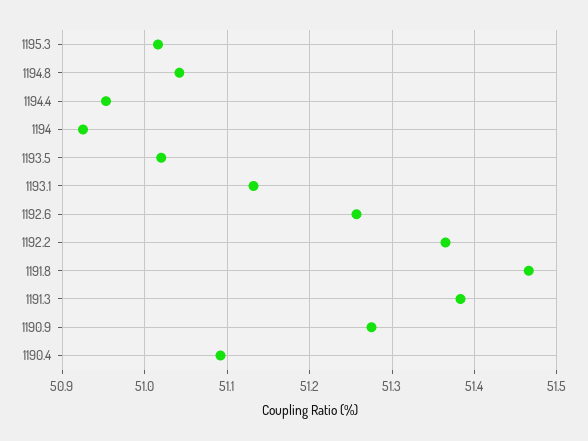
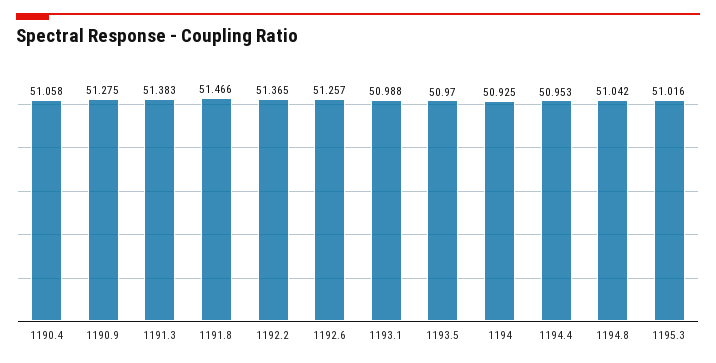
  {
    "1195.3": 51.016,
    "1194.8": 51.042,
    "1194.4": 50.953,
    "1194": 50.925,
-   "1193.5": 51.02,
+   "1193.5": 50.97,
-   "1193.1": 51.13,
+   "1193.1": 50.988,
    "1192.6": 51.257,
    "1192.2": 51.365,
    "1191.8": 51.466,
    "1191.3": 51.383,
    "1190.9": 51.275,
-   "1190.4": 51.09
+   "1190.4": 51.058
  }

